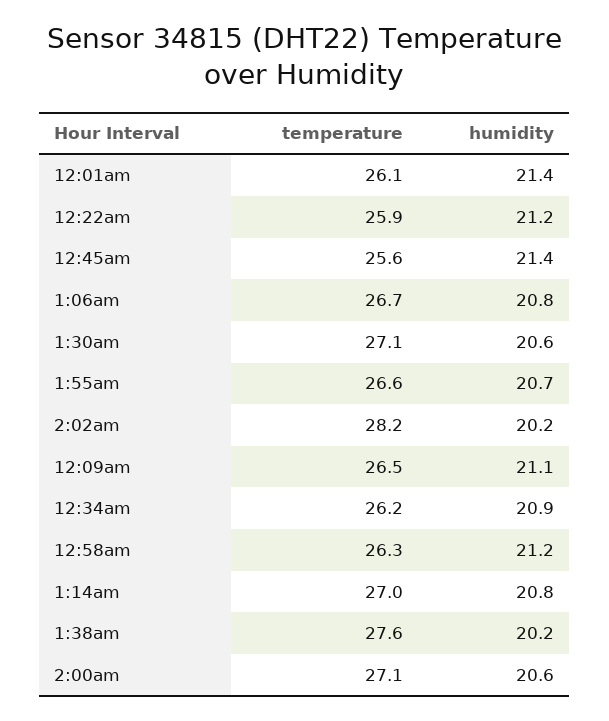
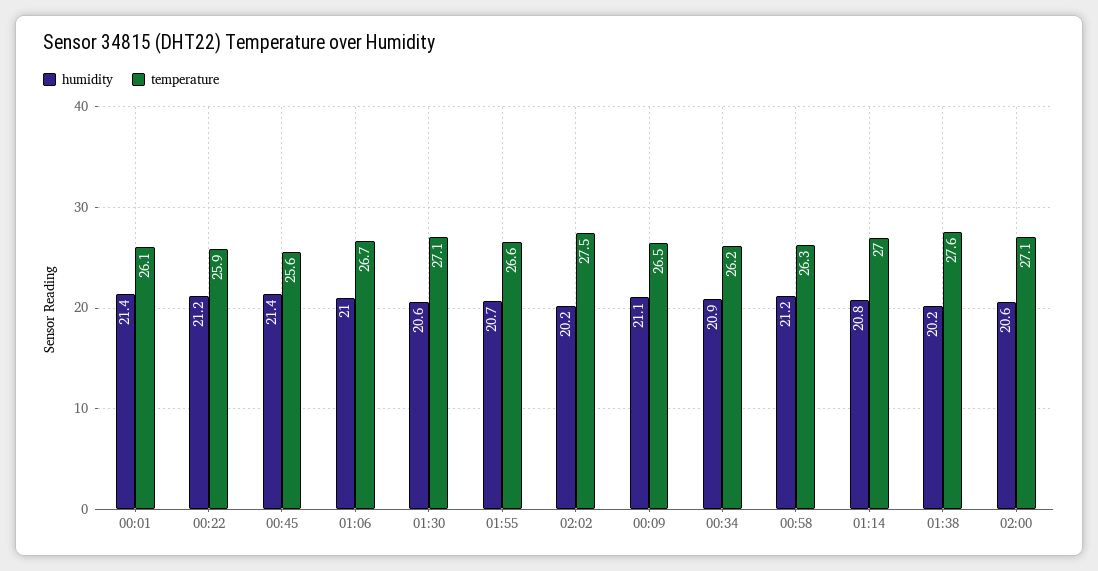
  {
    "temperature": {
      "12:01am": 26.1,
      "12:22am": 25.9,
      "12:45am": 25.6,
      "1:06am": 26.7,
      "1:30am": 27.1,
      "1:55am": 26.6,
-     "2:02am": 28.2,
+     "2:02am": 27.5,
      "12:09am": 26.5,
      "12:34am": 26.2,
      "12:58am": 26.3,
      "1:14am": 27,
      "1:38am": 27.6,
      "2:00am": 27.1
    },
    "humidity": {
      "12:01am": 21.4,
      "12:22am": 21.2,
      "12:45am": 21.4,
-     "1:06am": 20.8,
+     "1:06am": 21,
      "1:30am": 20.6,
      "1:55am": 20.7,
      "2:02am": 20.2,
      "12:09am": 21.1,
      "12:34am": 20.9,
      "12:58am": 21.2,
      "1:14am": 20.8,
      "1:38am": 20.2,
      "2:00am": 20.6
    }
  }

